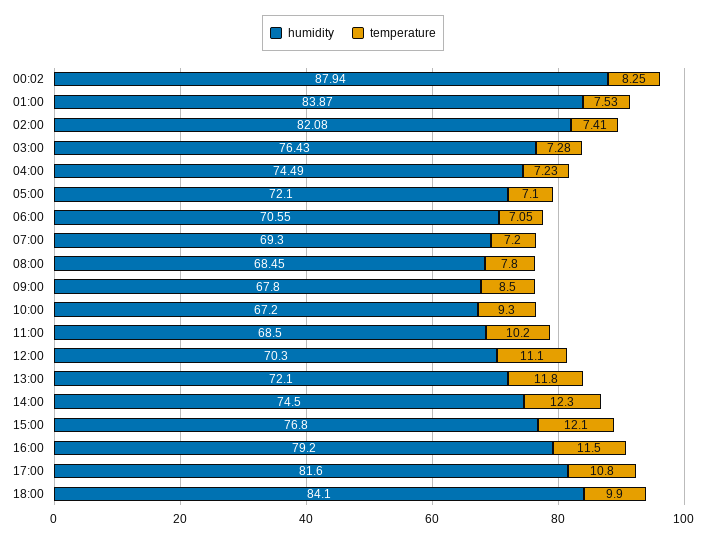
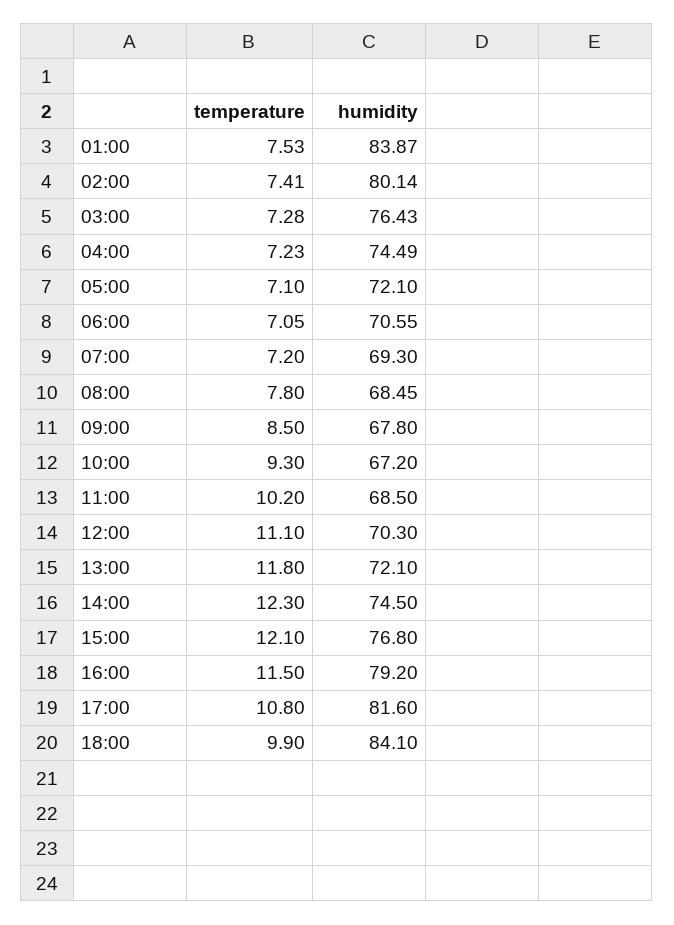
  {
    "humidity": {
-     "00:02": 87.94,
      "01:00": 83.87,
-     "02:00": 82.08,
+     "02:00": 80.14,
      "03:00": 76.43,
      "04:00": 74.49,
      "05:00": 72.1,
      "06:00": 70.55,
      "07:00": 69.3,
      "08:00": 68.45,
      "09:00": 67.8,
      "10:00": 67.2,
      "11:00": 68.5,
      "12:00": 70.3,
      "13:00": 72.1,
      "14:00": 74.5,
      "15:00": 76.8,
      "16:00": 79.2,
      "17:00": 81.6,
      "18:00": 84.1
    },
    "temperature": {
-     "00:02": 8.25,
      "01:00": 7.53,
      "02:00": 7.41,
      "03:00": 7.28,
      "04:00": 7.23,
      "05:00": 7.1,
      "06:00": 7.05,
      "07:00": 7.2,
      "08:00": 7.8,
      "09:00": 8.5,
      "10:00": 9.3,
      "11:00": 10.2,
      "12:00": 11.1,
      "13:00": 11.8,
      "14:00": 12.3,
      "15:00": 12.1,
      "16:00": 11.5,
      "17:00": 10.8,
      "18:00": 9.9
    }
  }

